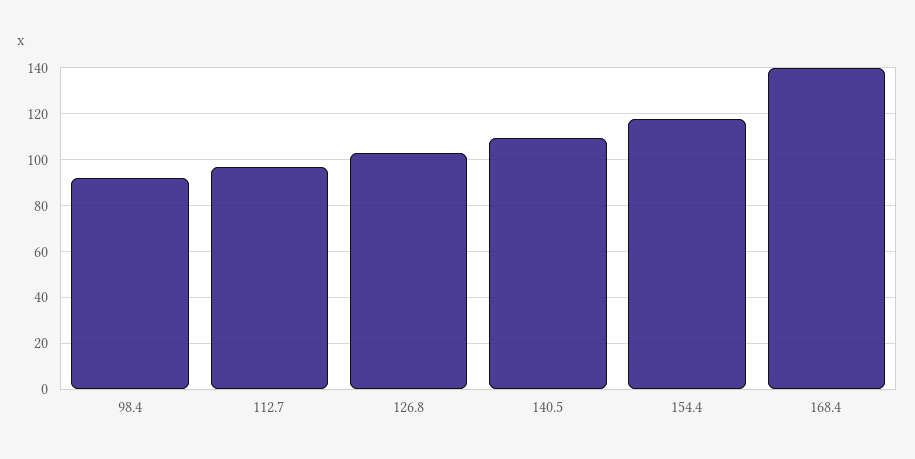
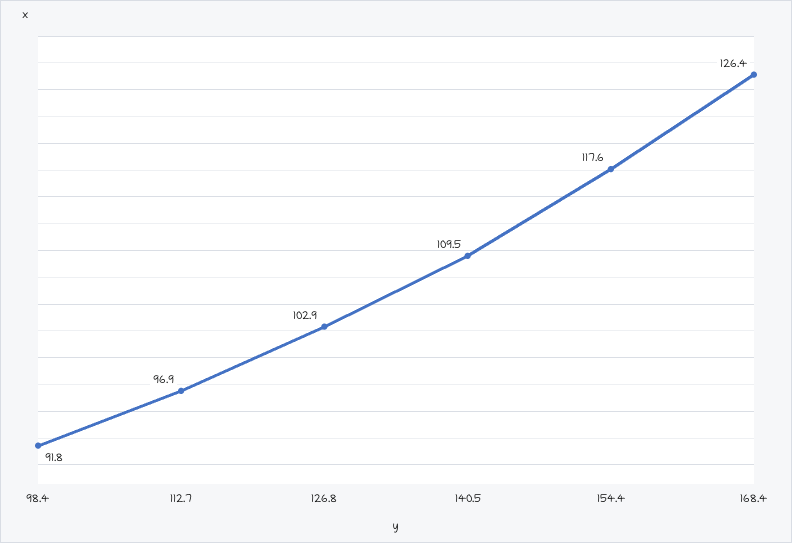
  {
    "98.4": 91.8,
    "112.7": 96.9,
    "126.8": 102.9,
    "140.5": 109.5,
    "154.4": 117.6,
-   "168.4": 140
+   "168.4": 126.4
  }

